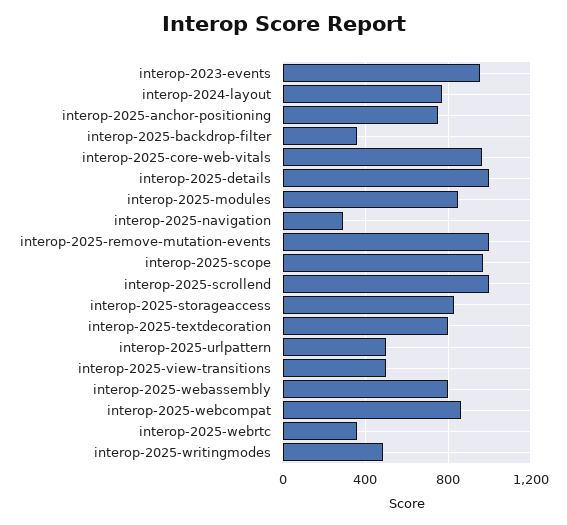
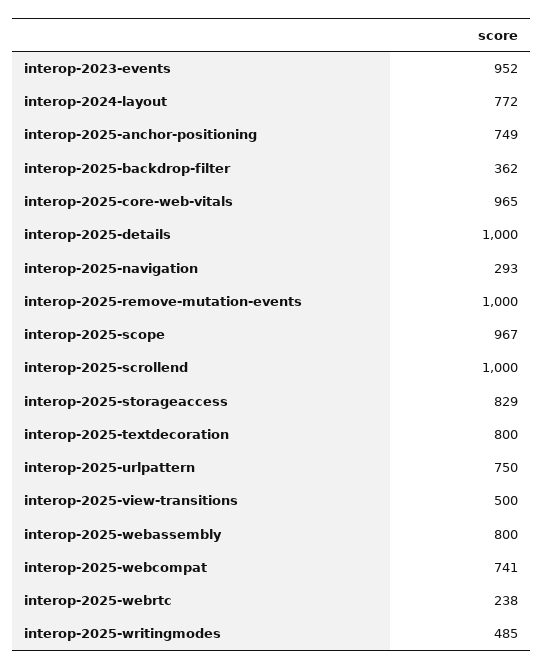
  {
    "interop-2023-events": 952,
    "interop-2024-layout": 772,
    "interop-2025-anchor-positioning": 749,
    "interop-2025-backdrop-filter": 362,
    "interop-2025-core-web-vitals": 965,
    "interop-2025-details": 1000,
-   "interop-2025-modules": 850,
    "interop-2025-navigation": 293,
    "interop-2025-remove-mutation-events": 1000,
    "interop-2025-scope": 967,
    "interop-2025-scrollend": 1000,
    "interop-2025-storageaccess": 829,
    "interop-2025-textdecoration": 800,
-   "interop-2025-urlpattern": 500,
+   "interop-2025-urlpattern": 750,
    "interop-2025-view-transitions": 500,
    "interop-2025-webassembly": 800,
-   "interop-2025-webcompat": 850,
+   "interop-2025-webcompat": 741,
-   "interop-2025-webrtc": 350,
+   "interop-2025-webrtc": 238,
    "interop-2025-writingmodes": 485
  }

